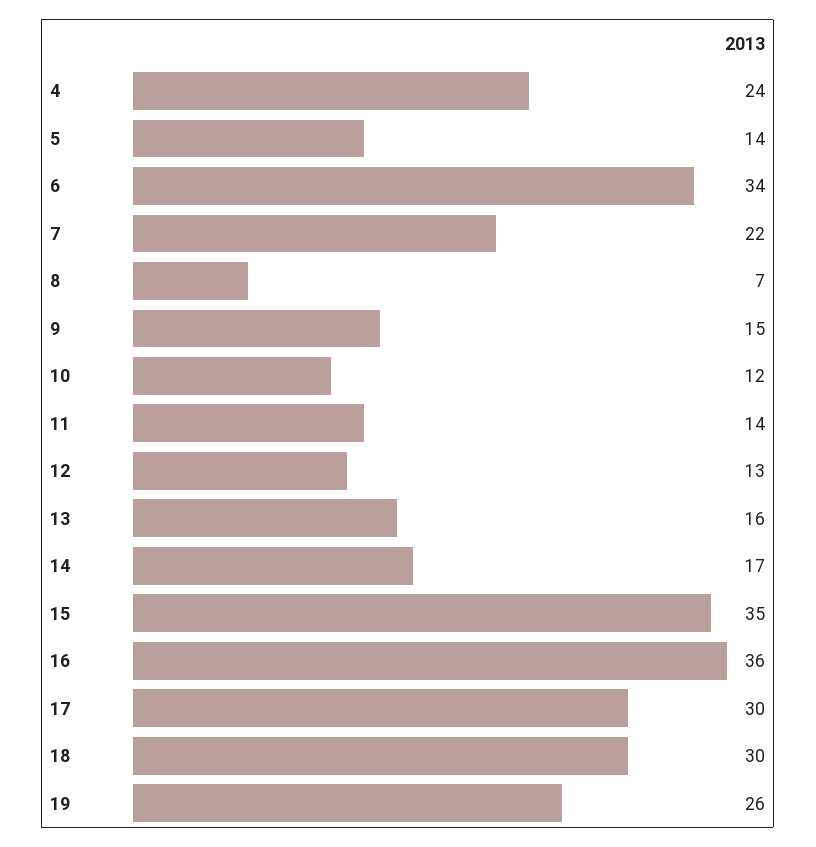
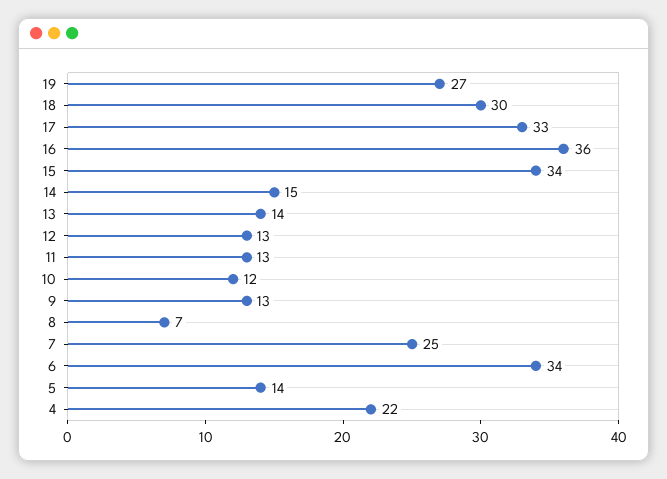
  {
-   "4": 24,
+   "4": 22,
    "5": 14,
    "6": 34,
-   "7": 22,
+   "7": 25,
    "8": 7,
-   "9": 15,
+   "9": 13,
    "10": 12,
-   "11": 14,
+   "11": 13,
    "12": 13,
-   "13": 16,
+   "13": 14,
-   "14": 17,
+   "14": 15,
-   "15": 35,
+   "15": 34,
    "16": 36,
-   "17": 30,
+   "17": 33,
    "18": 30,
-   "19": 26
+   "19": 27
  }

